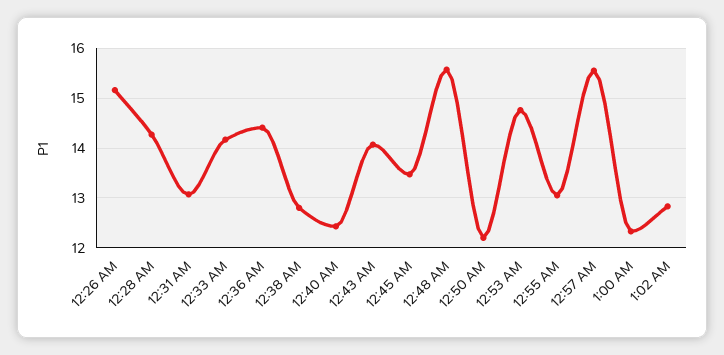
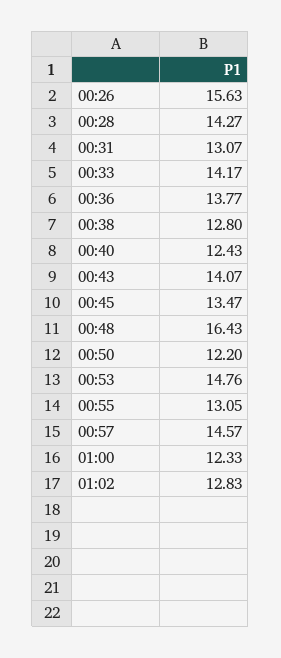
  {
-   "12:26 AM": 15.2,
+   "12:26 AM": 15.63,
    "12:28 AM": 14.27,
    "12:31 AM": 13.07,
    "12:33 AM": 14.17,
-   "12:36 AM": 14.4,
+   "12:36 AM": 13.77,
    "12:38 AM": 12.8,
    "12:40 AM": 12.43,
    "12:43 AM": 14.07,
    "12:45 AM": 13.47,
-   "12:48 AM": 15.6,
+   "12:48 AM": 16.43,
    "12:50 AM": 12.2,
    "12:53 AM": 14.76,
    "12:55 AM": 13.05,
-   "12:57 AM": 15.6,
+   "12:57 AM": 14.57,
    "1:00 AM": 12.33,
    "1:02 AM": 12.83
  }

